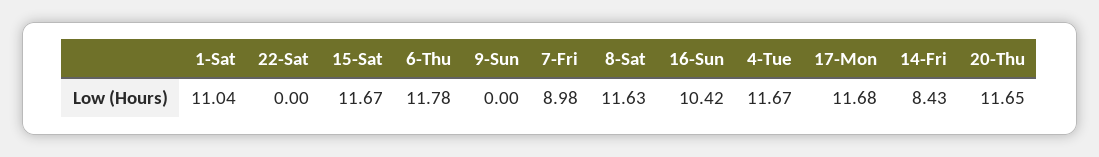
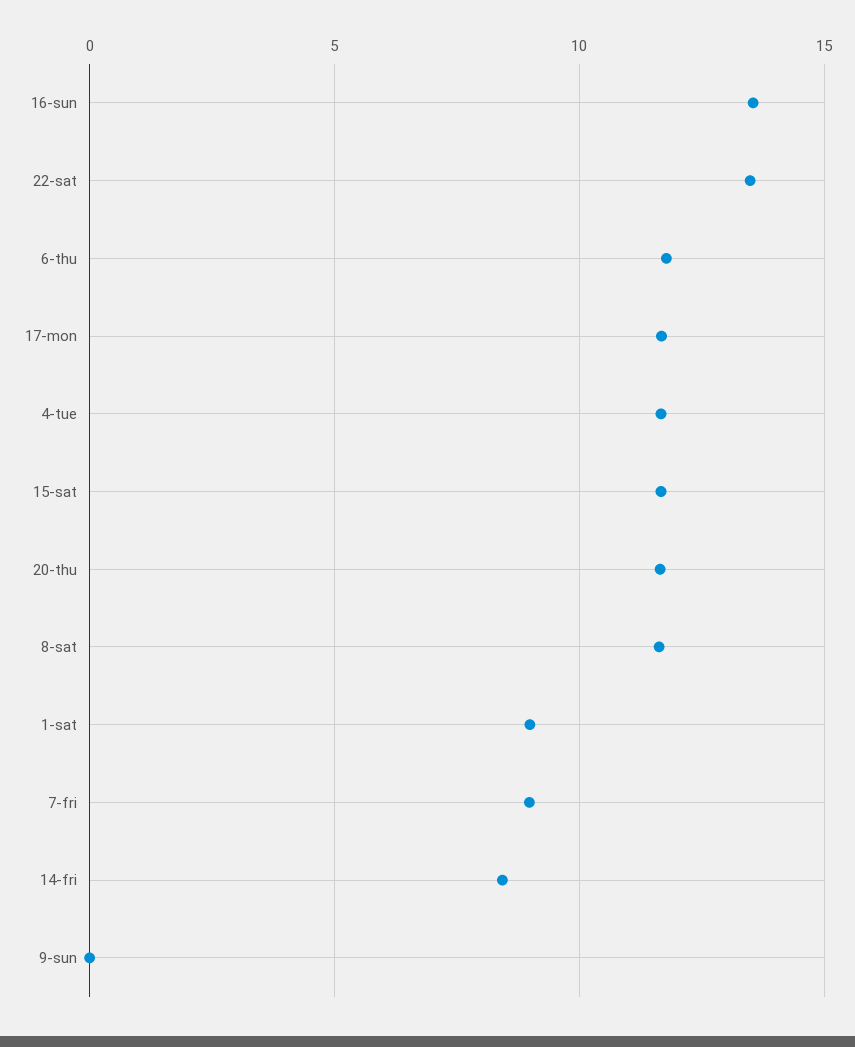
  {
-   "1-Sat": 11.04,
+   "1-Sat": 9,
-   "22-Sat": 0,
+   "22-Sat": 13.5,
    "15-Sat": 11.67,
    "6-Thu": 11.78,
    "9-Sun": 0,
    "7-Fri": 8.98,
    "8-Sat": 11.63,
-   "16-Sun": 10.42,
+   "16-Sun": 13.5,
    "4-Tue": 11.67,
    "17-Mon": 11.68,
    "14-Fri": 8.43,
    "20-Thu": 11.65
  }

